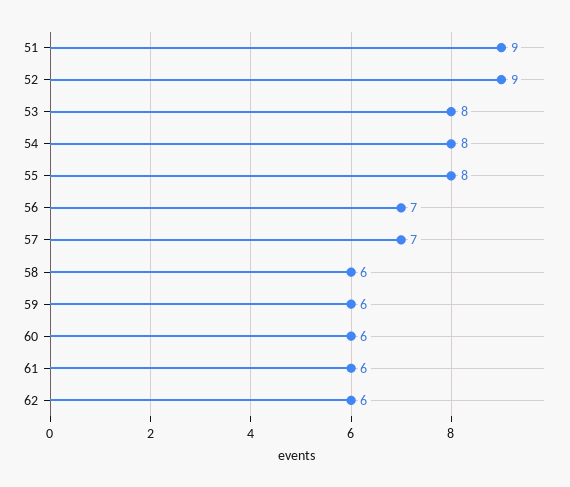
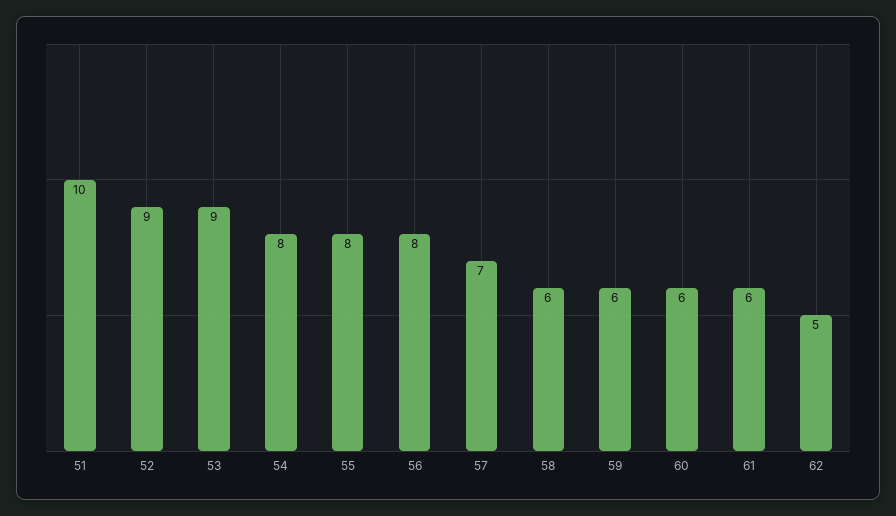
  {
-   "51": 9,
+   "51": 10,
    "52": 9,
-   "53": 8,
+   "53": 9,
    "54": 8,
    "55": 8,
-   "56": 7,
+   "56": 8,
    "57": 7,
    "58": 6,
    "59": 6,
    "60": 6,
    "61": 6,
-   "62": 6
+   "62": 5
  }

